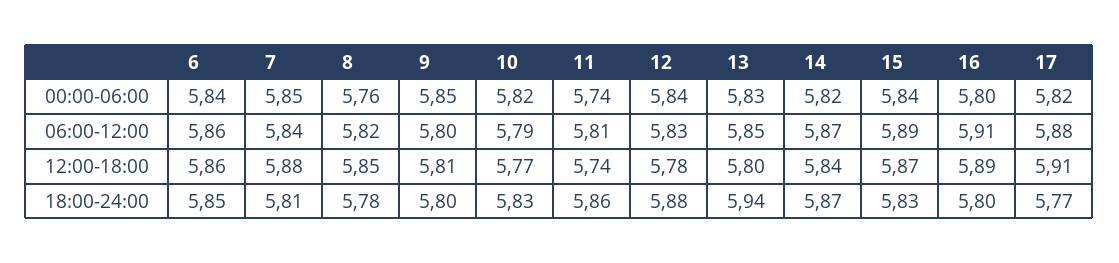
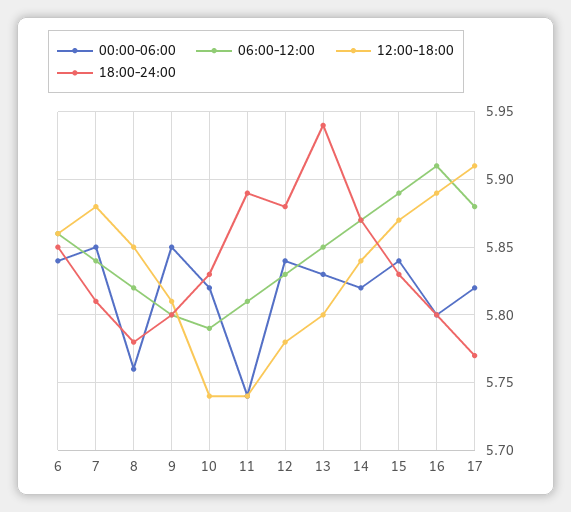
  {
    "00:00-06:00": {
      "6": 5.84,
      "7": 5.85,
      "8": 5.76,
      "9": 5.85,
      "10": 5.82,
      "11": 5.74,
      "12": 5.84,
      "13": 5.83,
      "14": 5.82,
      "15": 5.84,
      "16": 5.8,
      "17": 5.82
    },
    "06:00-12:00": {
      "6": 5.86,
      "7": 5.84,
      "8": 5.82,
      "9": 5.8,
      "10": 5.79,
      "11": 5.81,
      "12": 5.83,
      "13": 5.85,
      "14": 5.87,
      "15": 5.89,
      "16": 5.91,
      "17": 5.88
    },
    "12:00-18:00": {
      "6": 5.86,
      "7": 5.88,
      "8": 5.85,
      "9": 5.81,
-     "10": 5.77,
+     "10": 5.74,
      "11": 5.74,
      "12": 5.78,
      "13": 5.8,
      "14": 5.84,
      "15": 5.87,
      "16": 5.89,
      "17": 5.91
    },
    "18:00-24:00": {
      "6": 5.85,
      "7": 5.81,
      "8": 5.78,
      "9": 5.8,
      "10": 5.83,
-     "11": 5.86,
+     "11": 5.89,
      "12": 5.88,
      "13": 5.94,
      "14": 5.87,
      "15": 5.83,
      "16": 5.8,
      "17": 5.77
    }
  }

